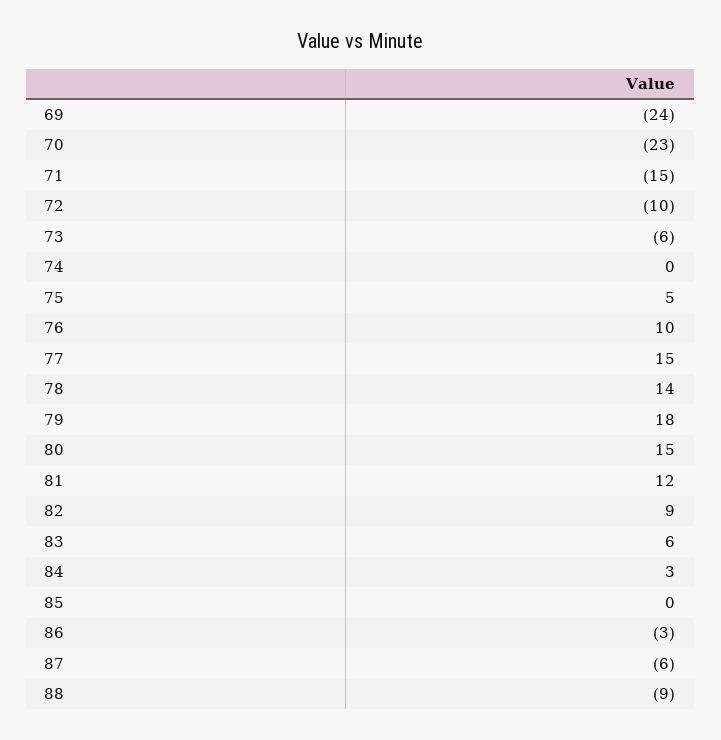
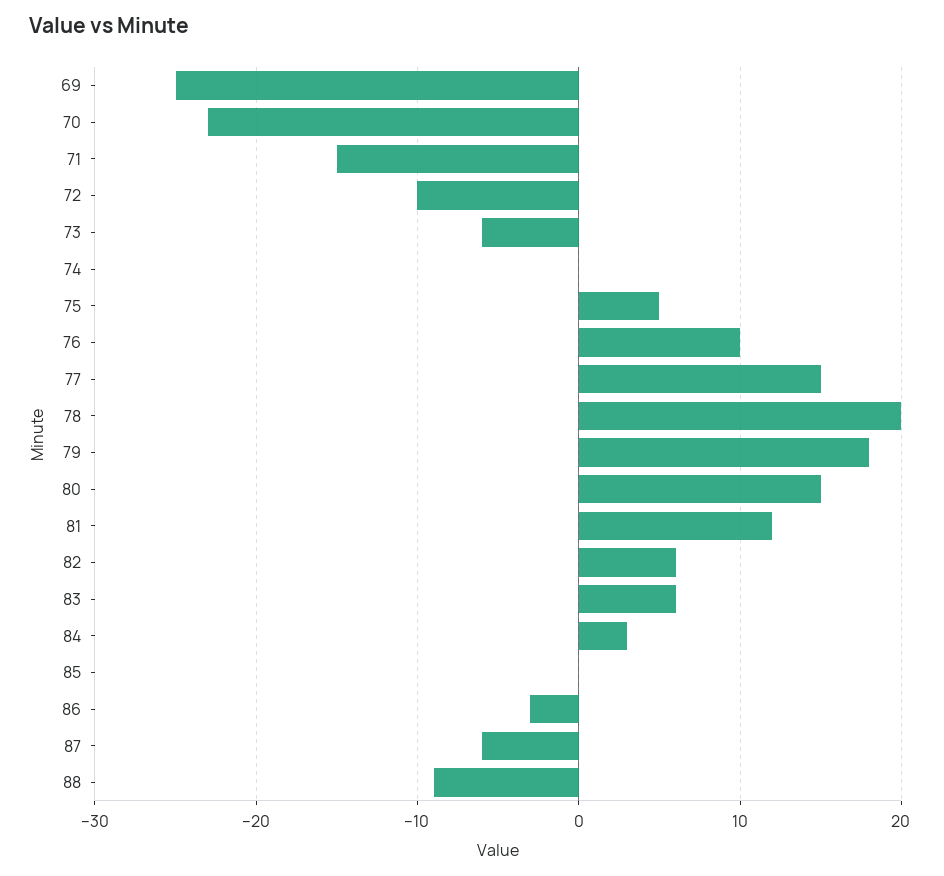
  {
-   "69": -24,
+   "69": -25,
    "70": -23,
    "71": -15,
    "72": -10,
    "73": -6,
    "74": 0,
    "75": 5,
    "76": 10,
    "77": 15,
-   "78": 14,
+   "78": 20,
    "79": 18,
    "80": 15,
    "81": 12,
-   "82": 9,
+   "82": 6,
    "83": 6,
    "84": 3,
    "85": 0,
    "86": -3,
    "87": -6,
    "88": -9
  }

